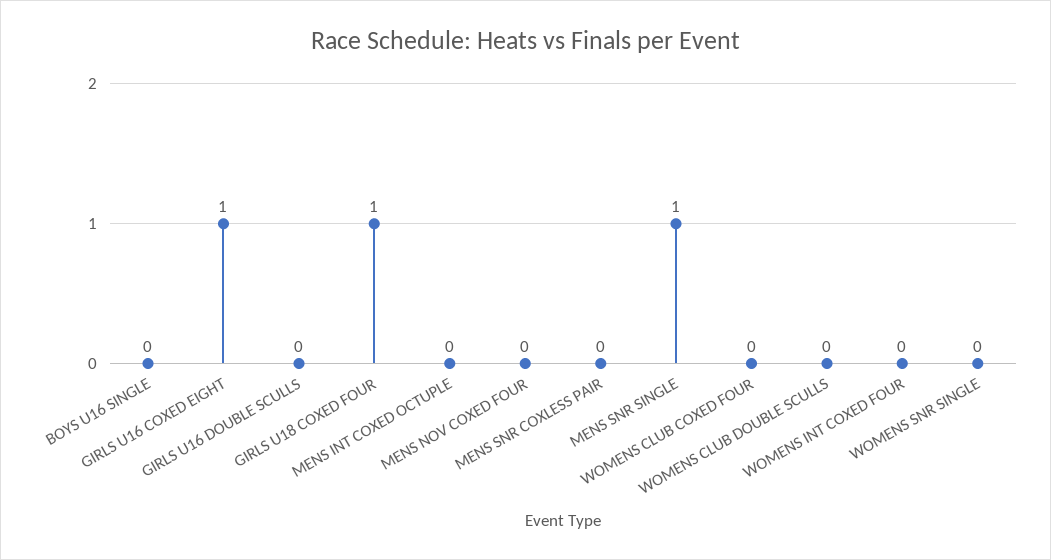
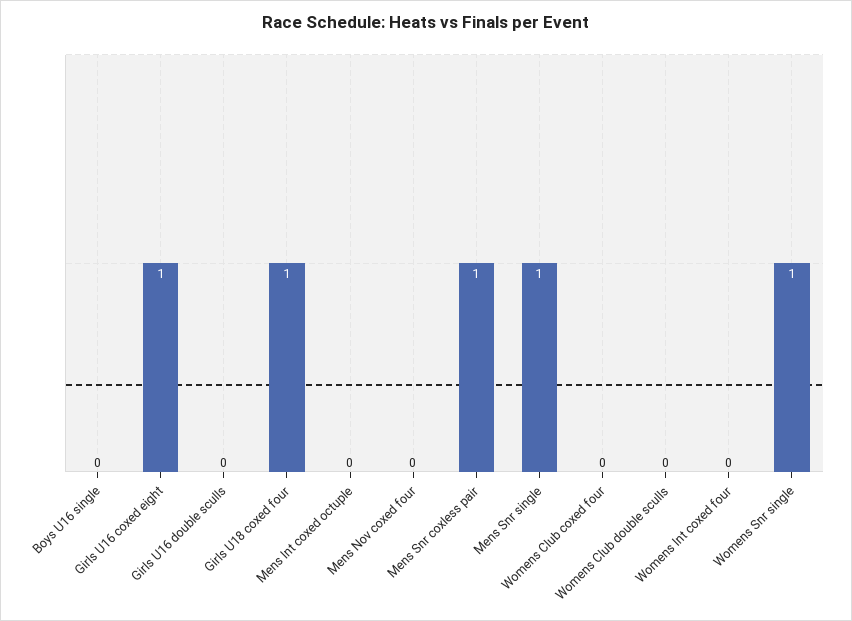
  {
    "BOYS U16 SINGLE": 0,
    "GIRLS U16 COXED EIGHT": 1,
    "GIRLS U16 DOUBLE SCULLS": 0,
    "GIRLS U18 COXED FOUR": 1,
    "MENS INT COXED OCTUPLE": 0,
    "MENS NOV COXED FOUR": 0,
-   "MENS SNR COXLESS PAIR": 0,
+   "MENS SNR COXLESS PAIR": 1,
    "MENS SNR SINGLE": 1,
    "WOMENS CLUB COXED FOUR": 0,
    "WOMENS CLUB DOUBLE SCULLS": 0,
    "WOMENS INT COXED FOUR": 0,
-   "WOMENS SNR SINGLE": 0
+   "WOMENS SNR SINGLE": 1
  }

